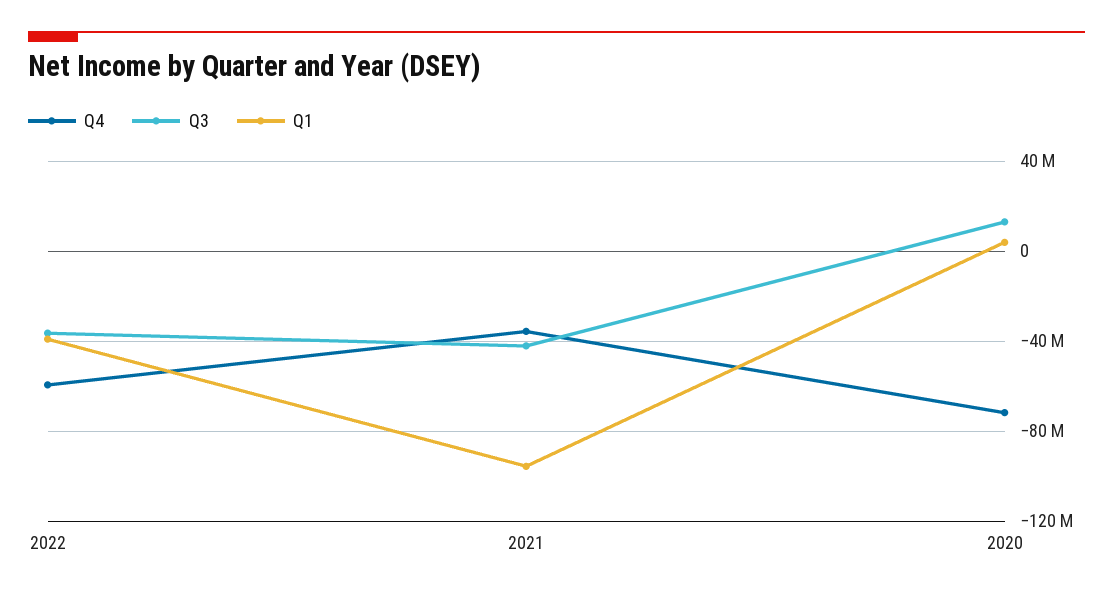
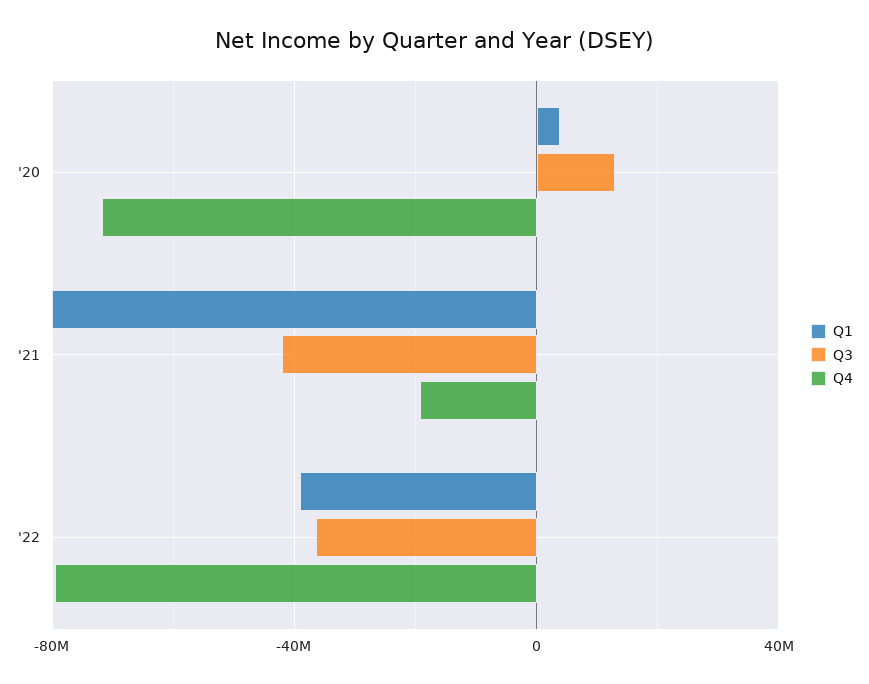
  {
    "Q4": {
-     "2022": -60000000,
+     "2022": -80000000,
-     "2021": -35000000,
+     "2021": -20000000,
      "2020": -70000000
    },
    "Q3": {
      "2022": -35000000,
      "2021": -40000000,
      "2020": 15000000
    },
    "Q1": {
      "2022": -40000000,
-     "2021": -95000000,
+     "2021": -80000000,
      "2020": 5000000
    }
  }

